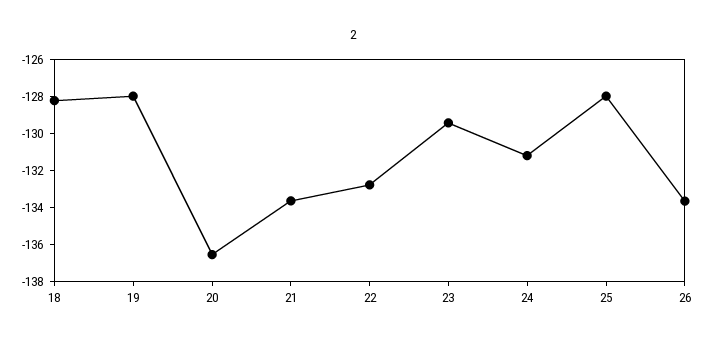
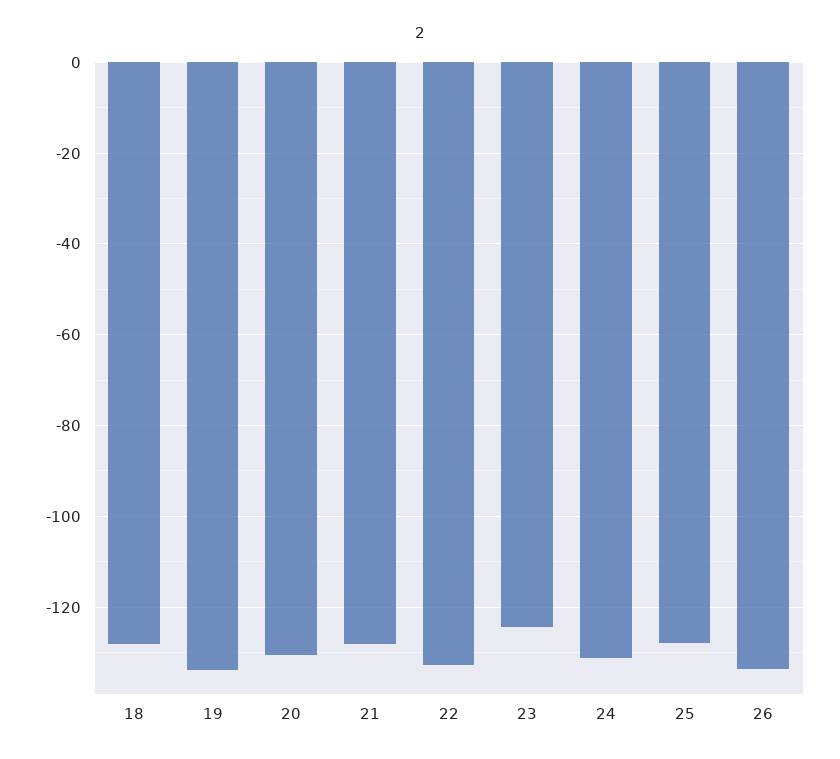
  {
    "18": -128,
-   "19": -128,
+   "19": -134,
-   "20": -136.5,
+   "20": -130,
-   "21": -133.5,
+   "21": -128,
    "22": -133,
-   "23": -129.5,
+   "23": -124,
    "24": -131,
    "25": -128,
    "26": -133.5
  }

